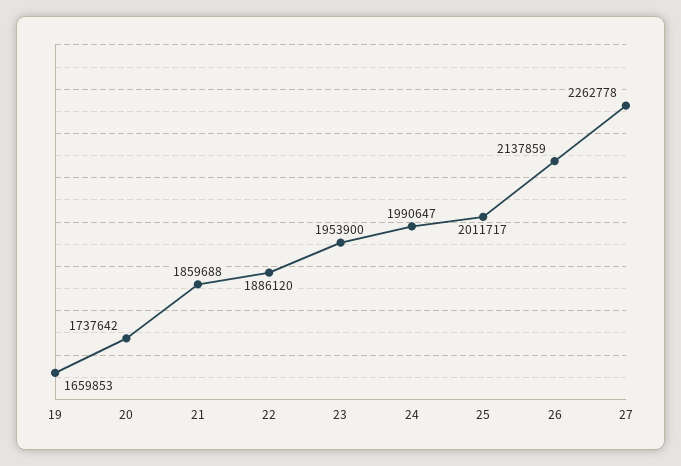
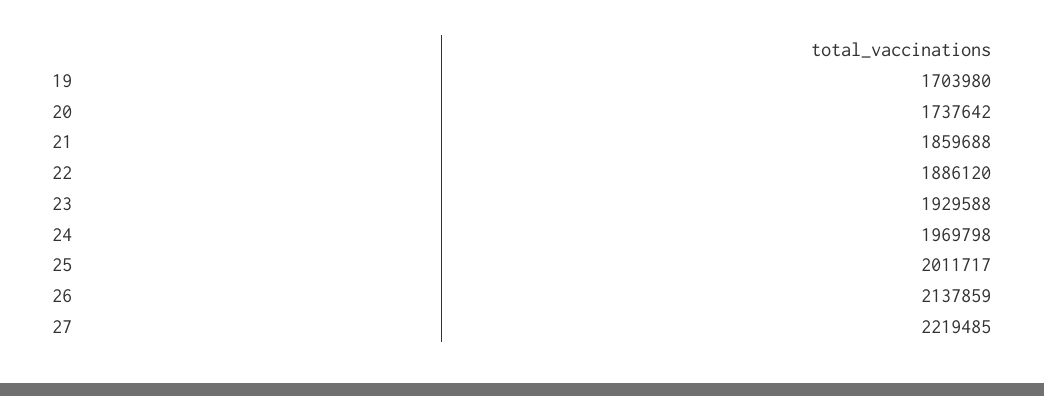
  {
-   "19": 1659853,
+   "19": 1703980,
    "20": 1737642,
    "21": 1859688,
    "22": 1886120,
-   "23": 1953900,
+   "23": 1929588,
-   "24": 1990647,
+   "24": 1969798,
    "25": 2011717,
    "26": 2137859,
-   "27": 2262778
+   "27": 2219485
  }

